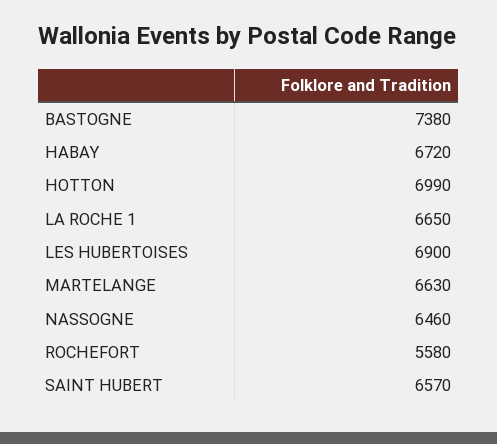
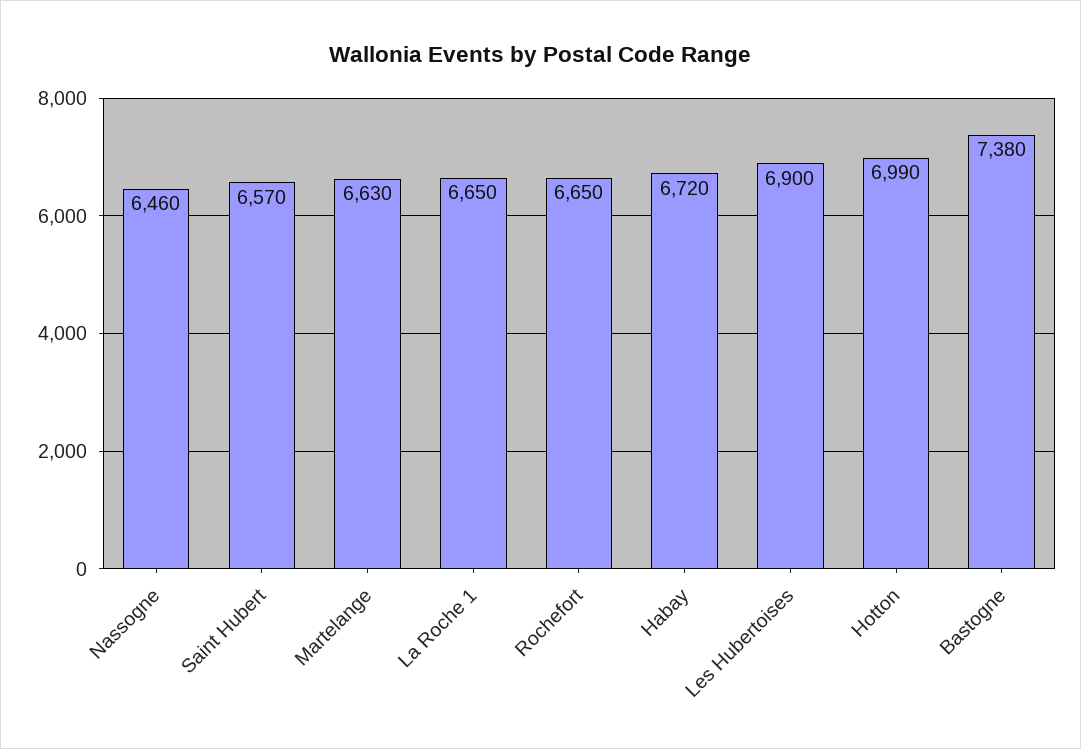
  {
    "BASTOGNE": 7380,
    "HABAY": 6720,
    "HOTTON": 6990,
    "LA ROCHE 1": 6650,
    "LES HUBERTOISES": 6900,
    "MARTELANGE": 6630,
    "NASSOGNE": 6460,
-   "ROCHEFORT": 5580,
+   "ROCHEFORT": 6650,
    "SAINT HUBERT": 6570
  }

